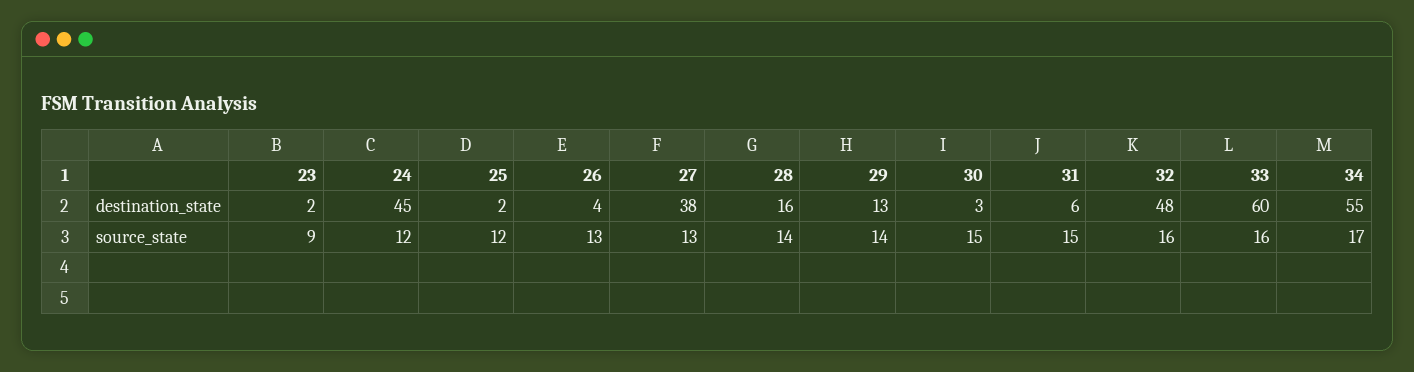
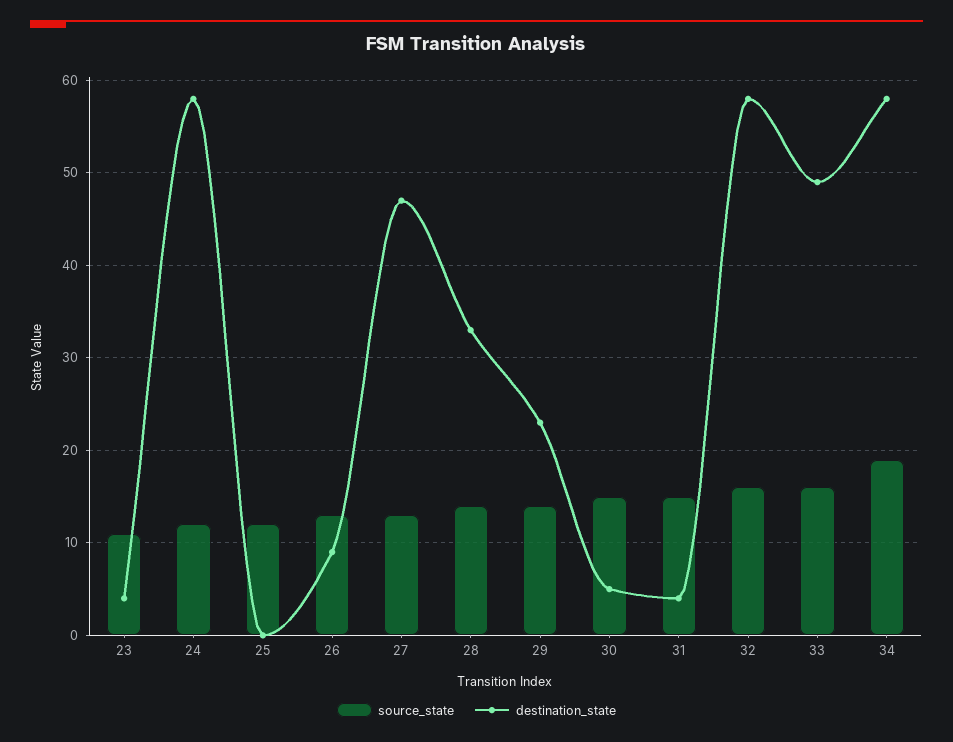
  {
    "destination_state": {
-     "23": 2,
+     "23": 4,
-     "24": 45,
+     "24": 58,
-     "25": 2,
+     "25": 0,
-     "26": 4,
+     "26": 9,
-     "27": 38,
+     "27": 47,
-     "28": 16,
+     "28": 33,
-     "29": 13,
+     "29": 23,
-     "30": 3,
+     "30": 5,
-     "31": 6,
+     "31": 4,
-     "32": 48,
+     "32": 58,
-     "33": 60,
+     "33": 49,
-     "34": 55
+     "34": 58
    },
    "source_state": {
-     "23": 9,
+     "23": 11,
      "24": 12,
      "25": 12,
      "26": 13,
      "27": 13,
      "28": 14,
      "29": 14,
      "30": 15,
      "31": 15,
      "32": 16,
      "33": 16,
-     "34": 17
+     "34": 19
    }
  }

